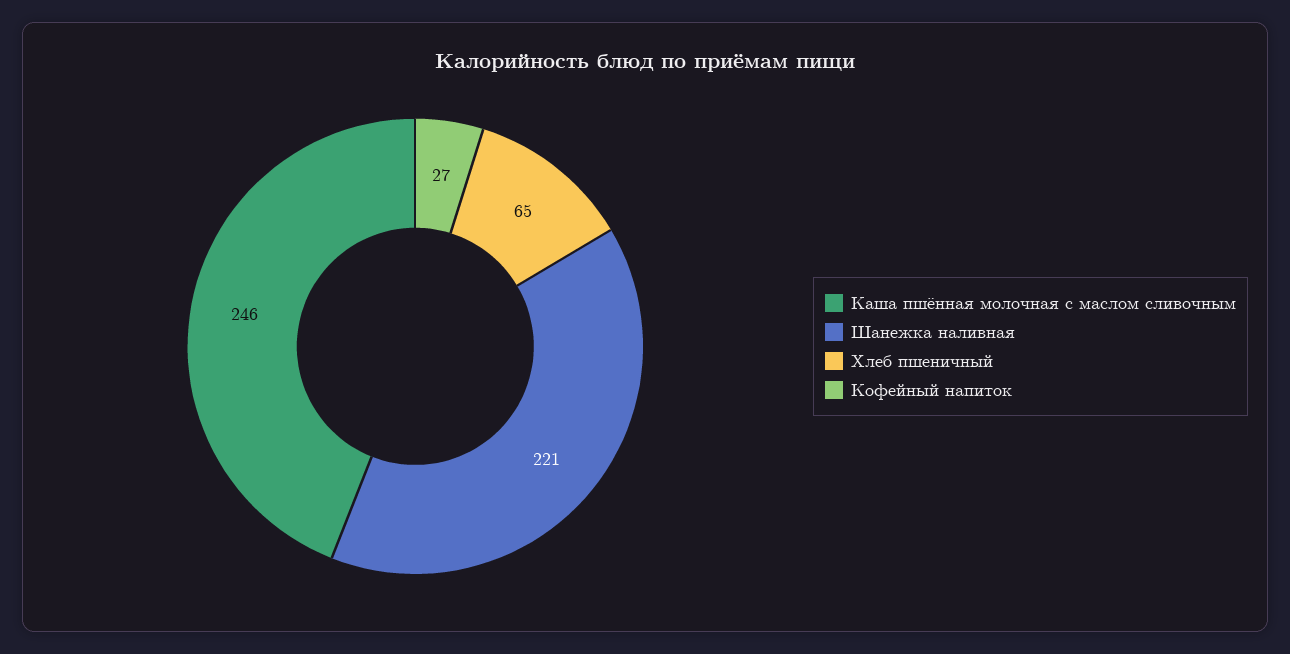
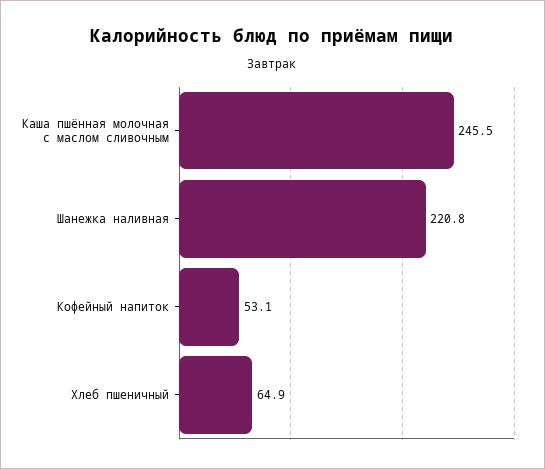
  {
    "Каша пшённая молочная с маслом сливочным": 245.5,
    "Шанежка наливная": 220.8,
    "Хлеб пшеничный": 64.9,
-   "Кофейный напиток": 27
+   "Кофейный напиток": 53.1
  }

